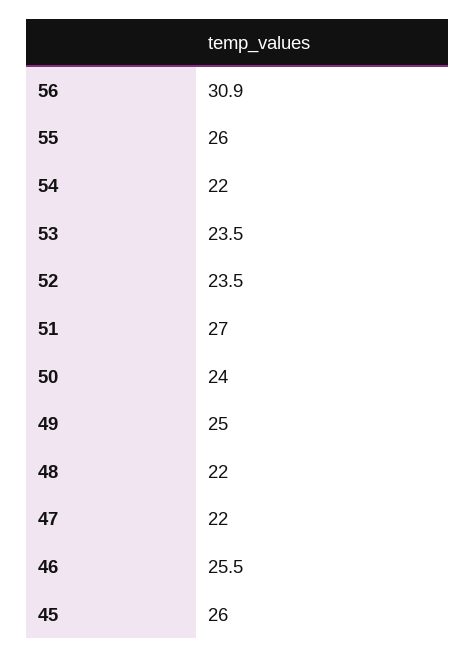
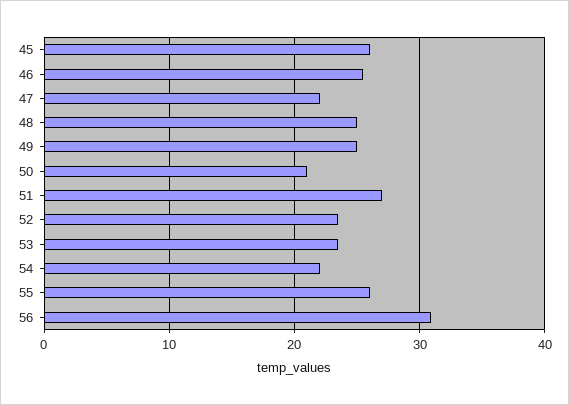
  {
    "56": 30.9,
    "55": 26,
    "54": 22,
    "53": 23.5,
    "52": 23.5,
    "51": 27,
-   "50": 24,
+   "50": 21,
    "49": 25,
-   "48": 22,
+   "48": 25,
    "47": 22,
    "46": 25.5,
    "45": 26
  }

